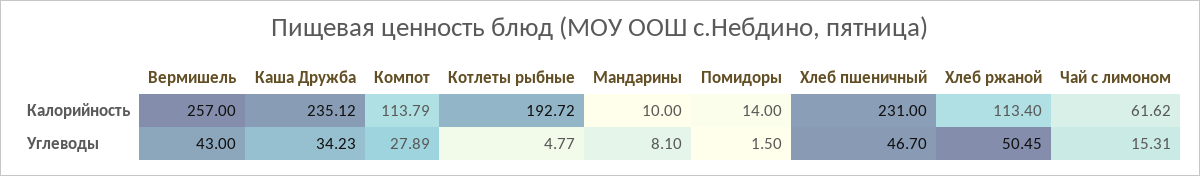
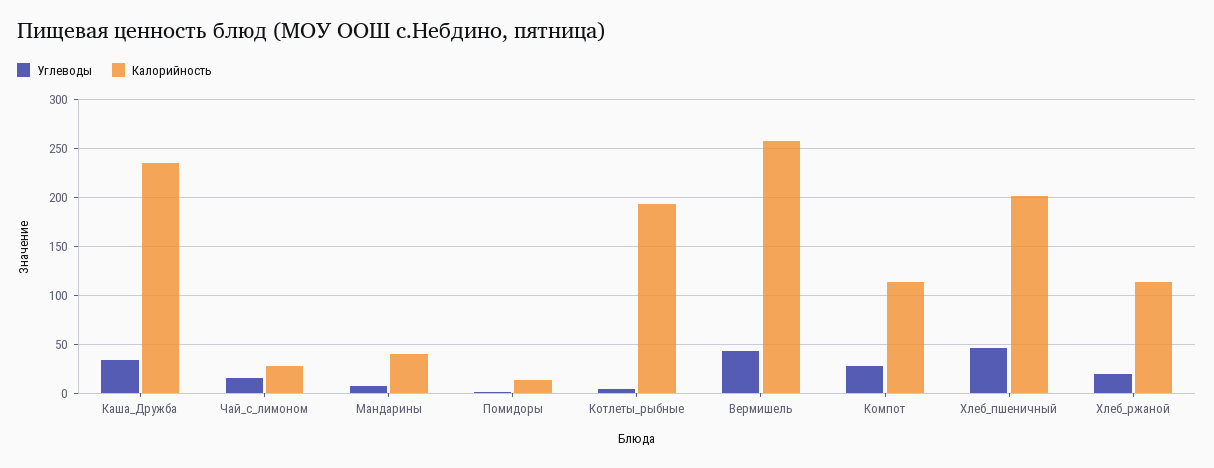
  {
    "Калорийность": {
      "Вермишель": 257,
      "Каша Дружба": 235.12,
      "Компот": 113.79,
      "Котлеты рыбные": 192.72,
-     "Мандарины": 10,
+     "Мандарины": 40,
      "Помидоры": 14,
-     "Хлеб пшеничный": 231,
+     "Хлеб пшеничный": 200,
      "Хлеб ржаной": 113.4,
-     "Чай с лимоном": 61.62
+     "Чай с лимоном": 30
    },
    "Углеводы": {
      "Вермишель": 43,
      "Каша Дружба": 34.23,
      "Компот": 27.89,
      "Котлеты рыбные": 4.77,
      "Мандарины": 8.1,
      "Помидоры": 1.5,
      "Хлеб пшеничный": 46.7,
-     "Хлеб ржаной": 50.45,
+     "Хлеб ржаной": 20,
      "Чай с лимоном": 15.31
    }
  }

